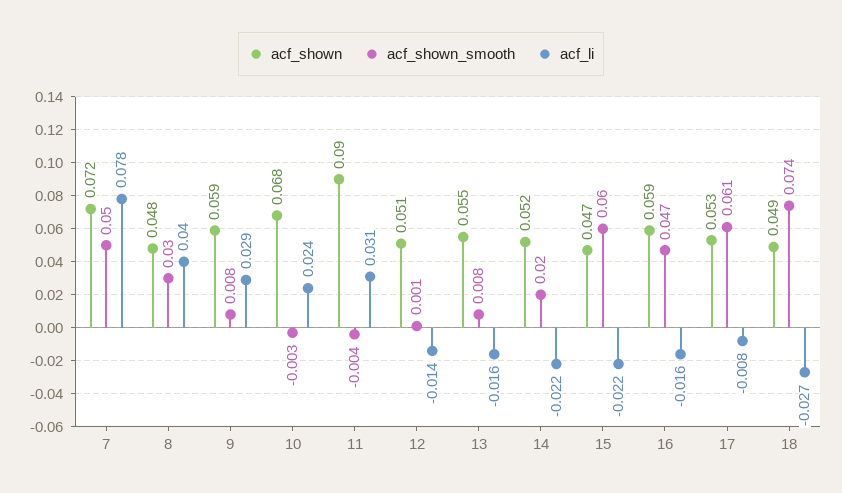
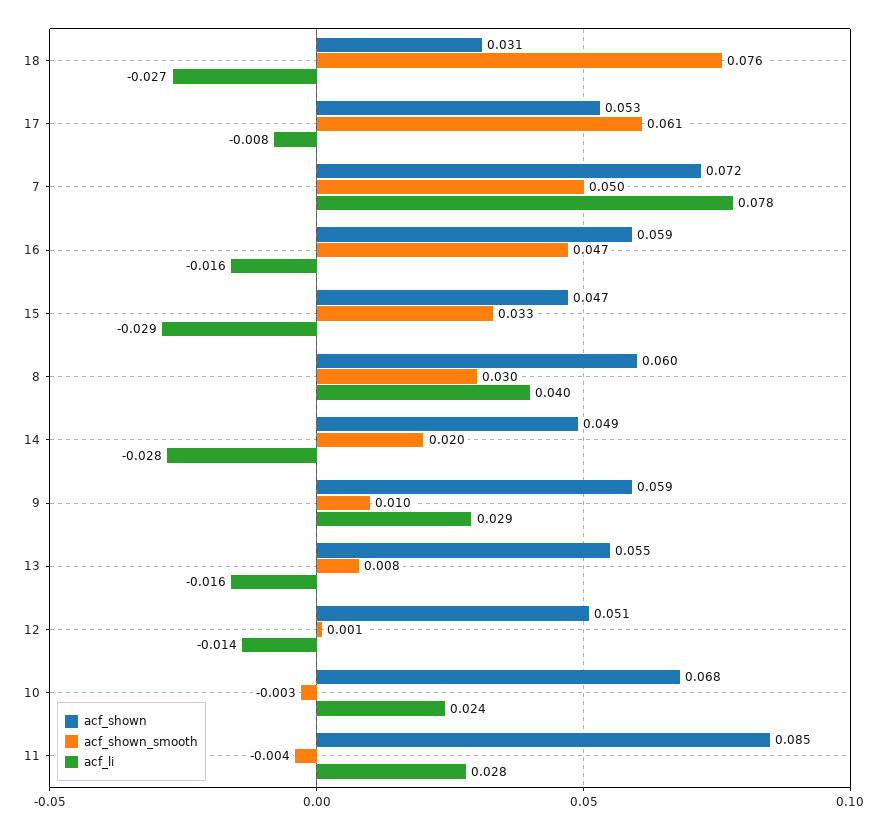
  {
    "acf_shown": {
      "7": 0.072,
-     "8": 0.048,
+     "8": 0.06,
      "9": 0.059,
      "10": 0.068,
-     "11": 0.09,
+     "11": 0.085,
      "12": 0.051,
      "13": 0.055,
-     "14": 0.052,
+     "14": 0.049,
      "15": 0.047,
      "16": 0.059,
      "17": 0.053,
-     "18": 0.049
+     "18": 0.031
    },
    "acf_shown_smooth": {
      "7": 0.05,
      "8": 0.03,
-     "9": 0.008,
+     "9": 0.01,
      "10": -0.003,
      "11": -0.004,
      "12": 0.001,
      "13": 0.008,
      "14": 0.02,
-     "15": 0.06,
+     "15": 0.033,
      "16": 0.047,
      "17": 0.061,
-     "18": 0.074
+     "18": 0.076
    },
    "acf_li": {
      "7": 0.078,
      "8": 0.04,
      "9": 0.029,
      "10": 0.024,
-     "11": 0.031,
+     "11": 0.028,
      "12": -0.014,
      "13": -0.016,
-     "14": -0.022,
+     "14": -0.028,
-     "15": -0.022,
+     "15": -0.029,
      "16": -0.016,
      "17": -0.008,
      "18": -0.027
    }
  }

